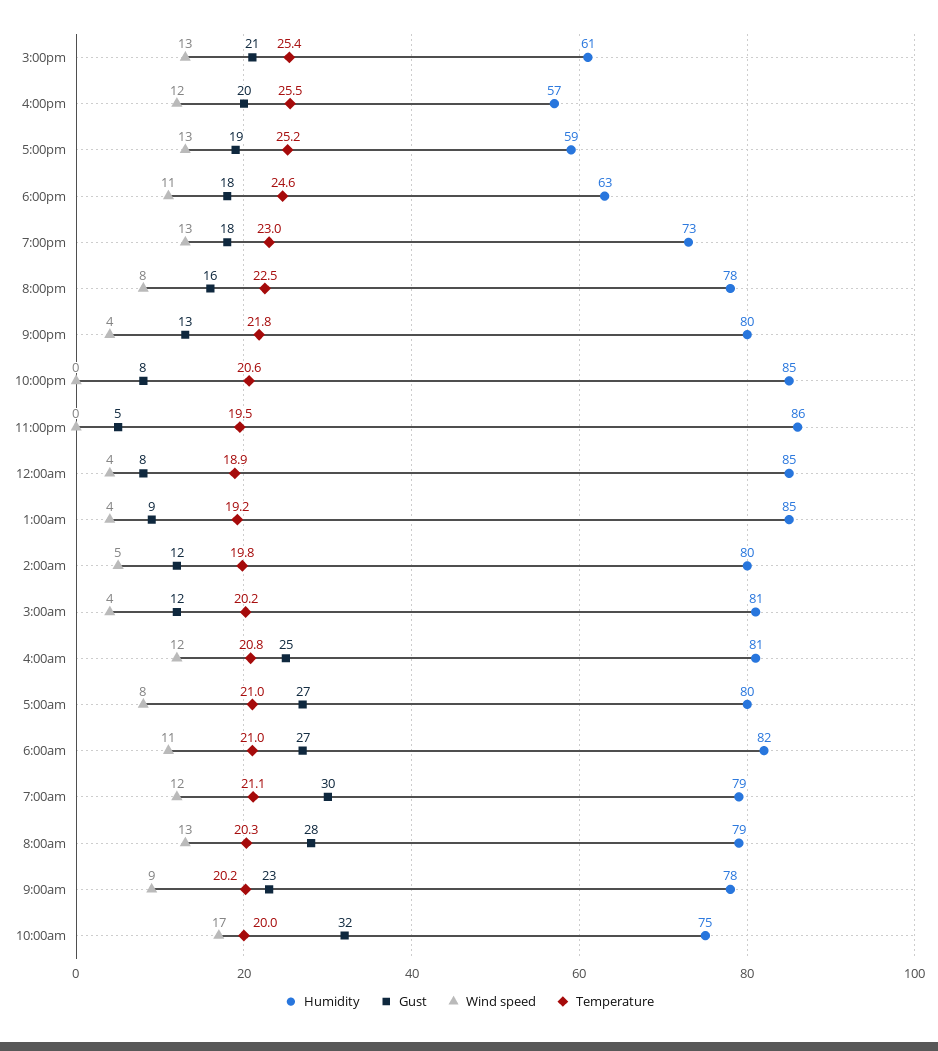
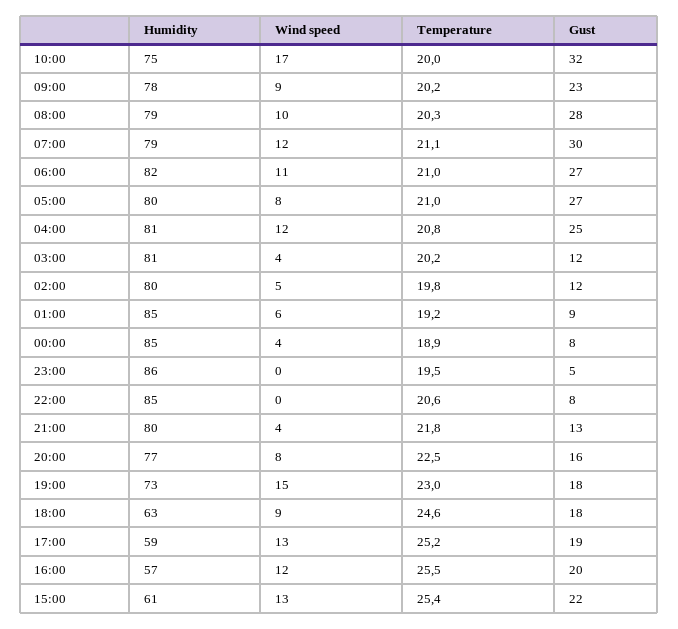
  {
    "Humidity": {
      "3:00pm": 61,
      "4:00pm": 57,
      "5:00pm": 59,
      "6:00pm": 63,
      "7:00pm": 73,
-     "8:00pm": 78,
+     "8:00pm": 77,
      "9:00pm": 80,
      "10:00pm": 85,
      "11:00pm": 86,
      "12:00am": 85,
      "1:00am": 85,
      "2:00am": 80,
      "3:00am": 81,
      "4:00am": 81,
      "5:00am": 80,
      "6:00am": 82,
      "7:00am": 79,
      "8:00am": 79,
      "9:00am": 78,
      "10:00am": 75
    },
    "Gust": {
-     "3:00pm": 21,
+     "3:00pm": 22,
      "4:00pm": 20,
      "5:00pm": 19,
      "6:00pm": 18,
      "7:00pm": 18,
      "8:00pm": 16,
      "9:00pm": 13,
      "10:00pm": 8,
      "11:00pm": 5,
      "12:00am": 8,
      "1:00am": 9,
      "2:00am": 12,
      "3:00am": 12,
      "4:00am": 25,
      "5:00am": 27,
      "6:00am": 27,
      "7:00am": 30,
      "8:00am": 28,
      "9:00am": 23,
      "10:00am": 32
    },
    "Wind speed": {
      "3:00pm": 13,
      "4:00pm": 12,
      "5:00pm": 13,
-     "6:00pm": 11,
+     "6:00pm": 9,
-     "7:00pm": 13,
+     "7:00pm": 15,
      "8:00pm": 8,
      "9:00pm": 4,
      "10:00pm": 0,
      "11:00pm": 0,
      "12:00am": 4,
-     "1:00am": 4,
+     "1:00am": 6,
      "2:00am": 5,
      "3:00am": 4,
      "4:00am": 12,
      "5:00am": 8,
      "6:00am": 11,
      "7:00am": 12,
-     "8:00am": 13,
+     "8:00am": 10,
      "9:00am": 9,
      "10:00am": 17
    },
    "Temperature": {
      "3:00pm": 25.4,
      "4:00pm": 25.5,
      "5:00pm": 25.2,
      "6:00pm": 24.6,
      "7:00pm": 23,
      "8:00pm": 22.5,
      "9:00pm": 21.8,
      "10:00pm": 20.6,
      "11:00pm": 19.5,
      "12:00am": 18.9,
      "1:00am": 19.2,
      "2:00am": 19.8,
      "3:00am": 20.2,
      "4:00am": 20.8,
      "5:00am": 21,
      "6:00am": 21,
      "7:00am": 21.1,
      "8:00am": 20.3,
      "9:00am": 20.2,
      "10:00am": 20
    }
  }

